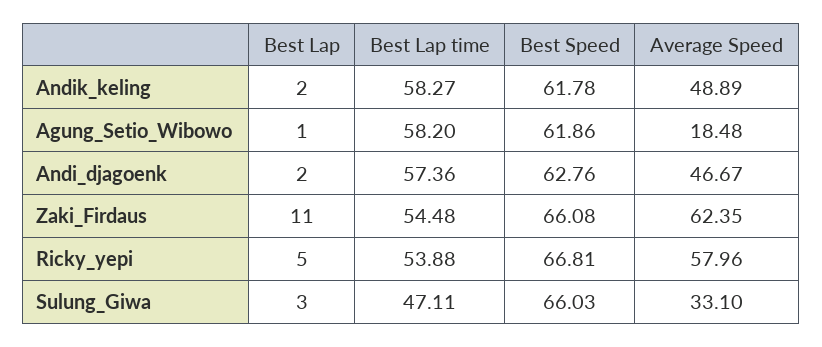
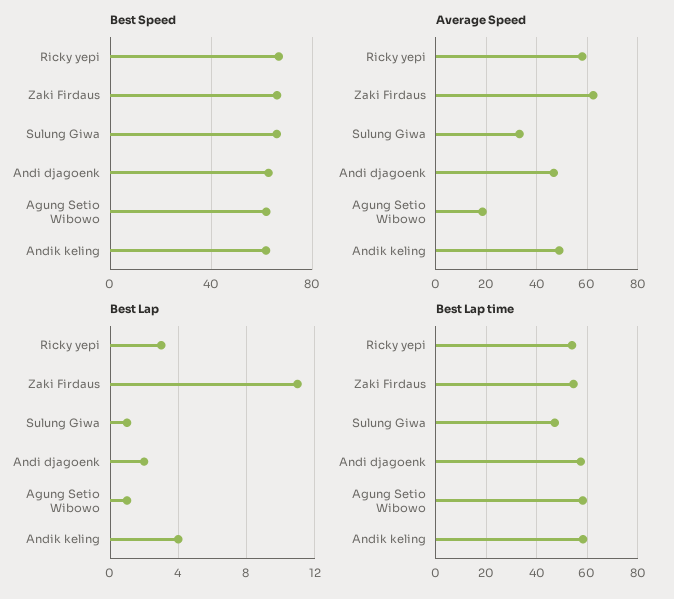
  {
    "Best Lap": {
-     "Andik_keling": 2,
+     "Andik_keling": 4,
      "Agung_Setio_Wibowo": 1,
      "Andi_djagoenk": 2,
      "Zaki_Firdaus": 11,
-     "Ricky_yepi": 5,
+     "Ricky_yepi": 3,
-     "Sulung_Giwa": 3
+     "Sulung_Giwa": 1
    },
    "Best Lap time": {
      "Andik_keling": 58.27,
      "Agung_Setio_Wibowo": 58.2,
      "Andi_djagoenk": 57.36,
      "Zaki_Firdaus": 54.48,
      "Ricky_yepi": 53.88,
      "Sulung_Giwa": 47.11
    },
    "Best Speed": {
      "Andik_keling": 61.78,
      "Agung_Setio_Wibowo": 61.86,
      "Andi_djagoenk": 62.76,
      "Zaki_Firdaus": 66.08,
      "Ricky_yepi": 66.81,
      "Sulung_Giwa": 66.03
    },
    "Average Speed": {
      "Andik_keling": 48.89,
      "Agung_Setio_Wibowo": 18.48,
      "Andi_djagoenk": 46.67,
      "Zaki_Firdaus": 62.35,
      "Ricky_yepi": 57.96,
      "Sulung_Giwa": 33.1
    }
  }

